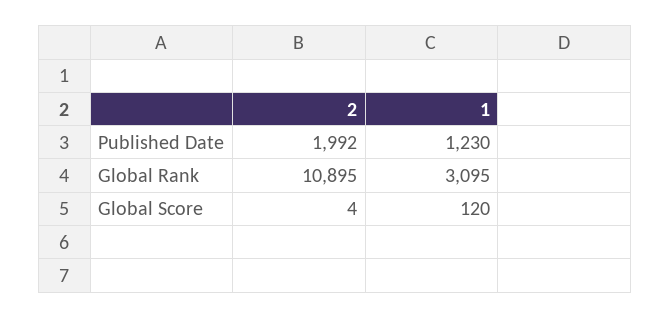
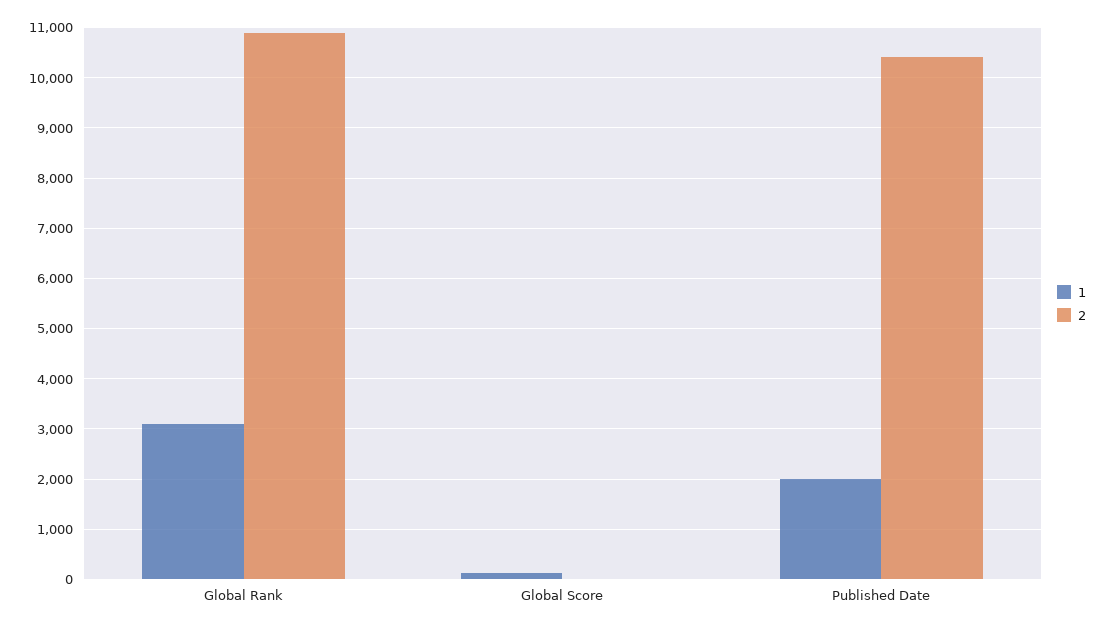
  {
    "2": {
-     "Published Date": 1992,
+     "Published Date": 10400,
      "Global Rank": 10895,
      "Global Score": 4
    },
    "1": {
-     "Published Date": 1230,
+     "Published Date": 2000,
      "Global Rank": 3095,
      "Global Score": 120
    }
  }

